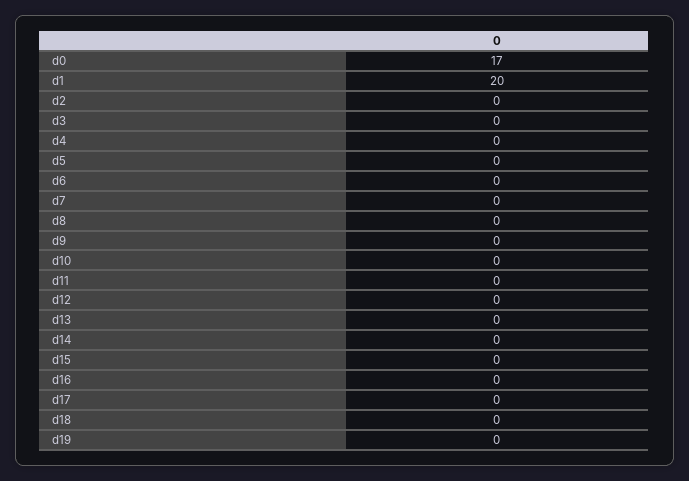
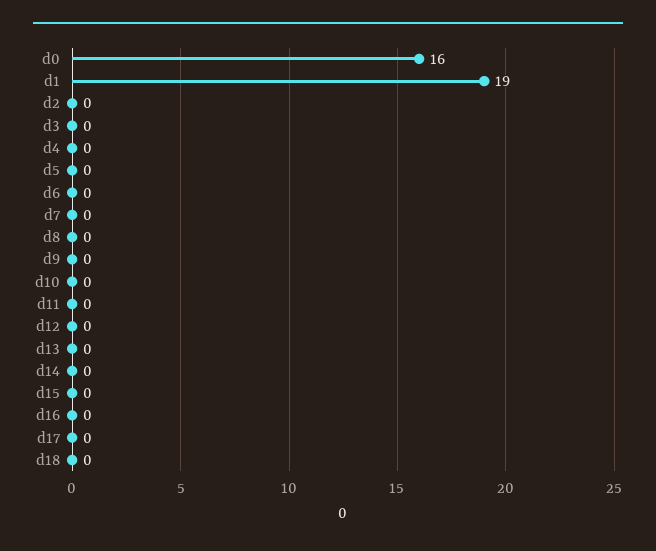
  {
-   "d0": 17,
+   "d0": 16,
-   "d1": 20,
+   "d1": 19,
    "d2": 0,
    "d3": 0,
    "d4": 0,
    "d5": 0,
    "d6": 0,
    "d7": 0,
    "d8": 0,
    "d9": 0,
    "d10": 0,
    "d11": 0,
    "d12": 0,
    "d13": 0,
    "d14": 0,
    "d15": 0,
    "d16": 0,
    "d17": 0,
-   "d18": 0,
+   "d18": 0
-   "d19": 0
  }

